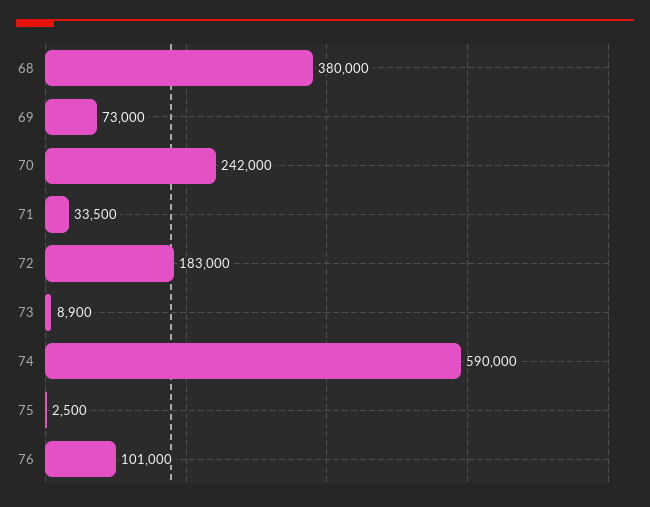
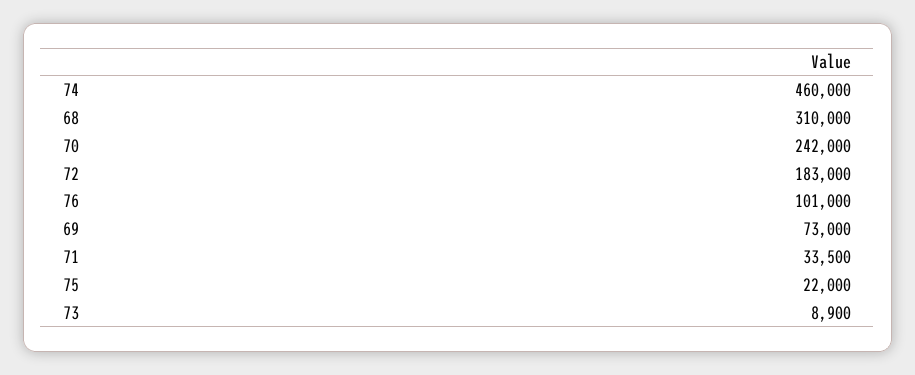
  {
-   "68": 380000,
+   "68": 310000,
    "69": 73000,
    "70": 242000,
    "71": 33500,
    "72": 183000,
    "73": 8900,
-   "74": 590000,
+   "74": 460000,
-   "75": 2500,
+   "75": 22000,
    "76": 101000
  }

